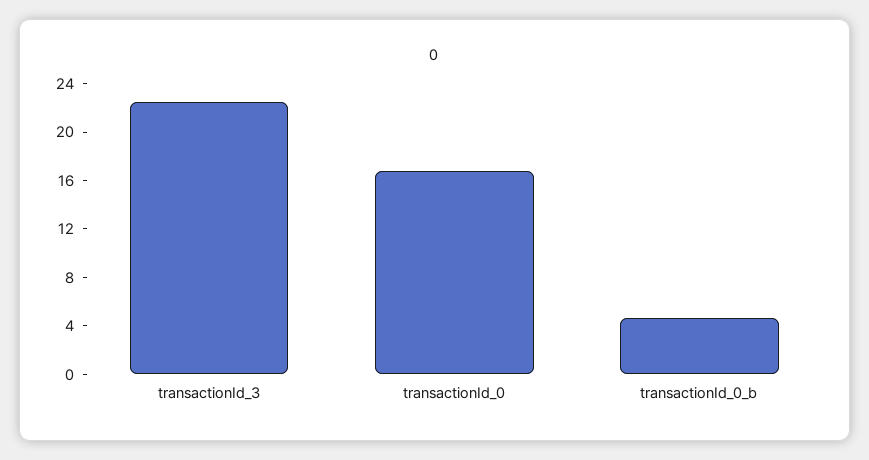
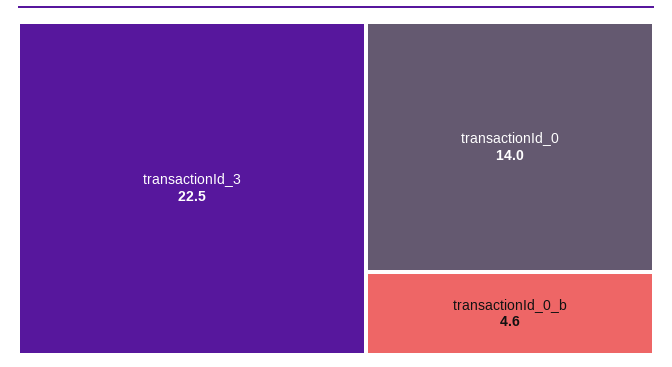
  {
    "transactionId_3": 22.5,
-   "transactionId_0": 17,
+   "transactionId_0": 14,
    "transactionId_0_b": 4.6
  }

